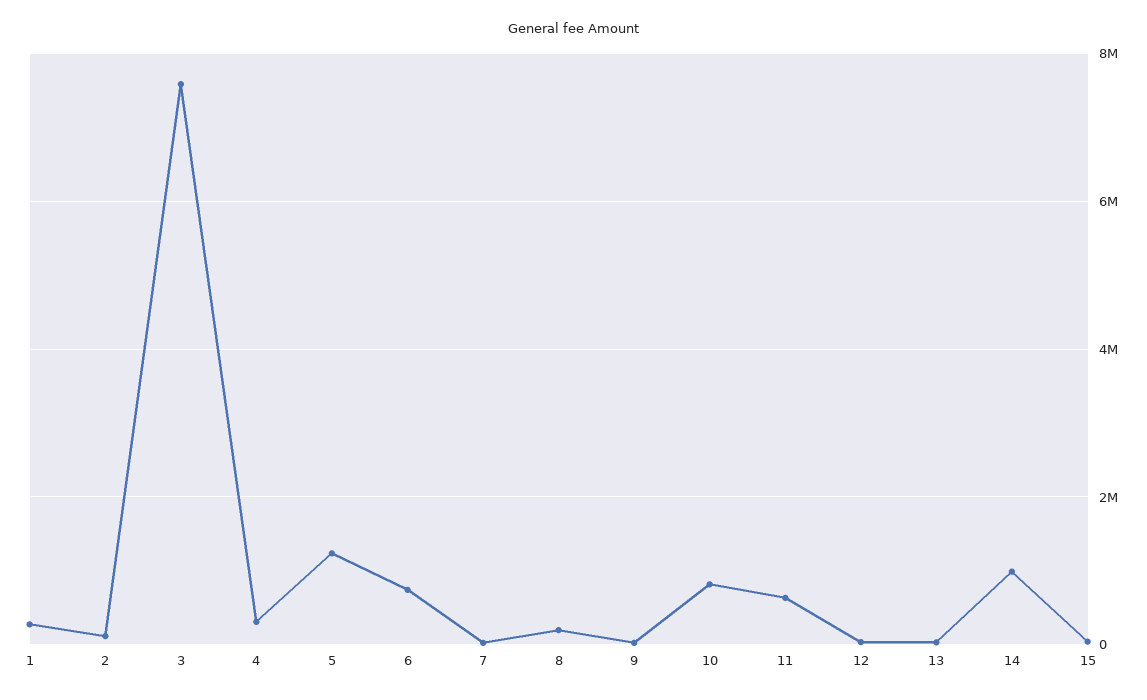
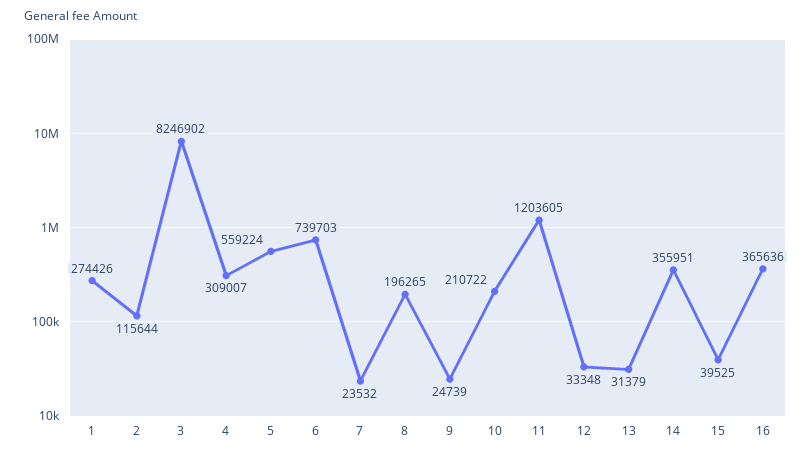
  {
    "1": 274426,
    "2": 115644,
-   "3": 7600000,
+   "3": 8246902,
    "4": 309007,
-   "5": 1200000,
+   "5": 559224,
    "6": 739703,
    "7": 23532,
    "8": 196265,
    "9": 24739,
-   "10": 800000,
+   "10": 210722,
-   "11": 600000,
+   "11": 1203605,
    "12": 33348,
    "13": 31379,
-   "14": 1000000,
+   "14": 355951,
-   "15": 39525
+   "15": 39525,
+   "16": 365636
  }

